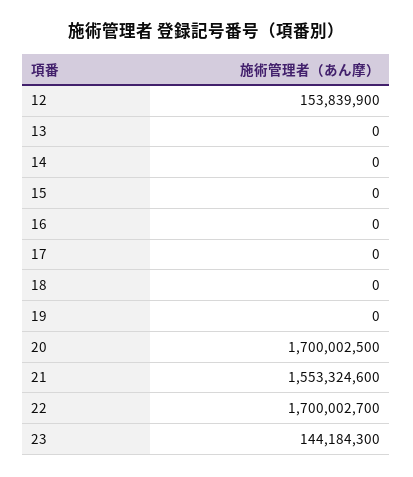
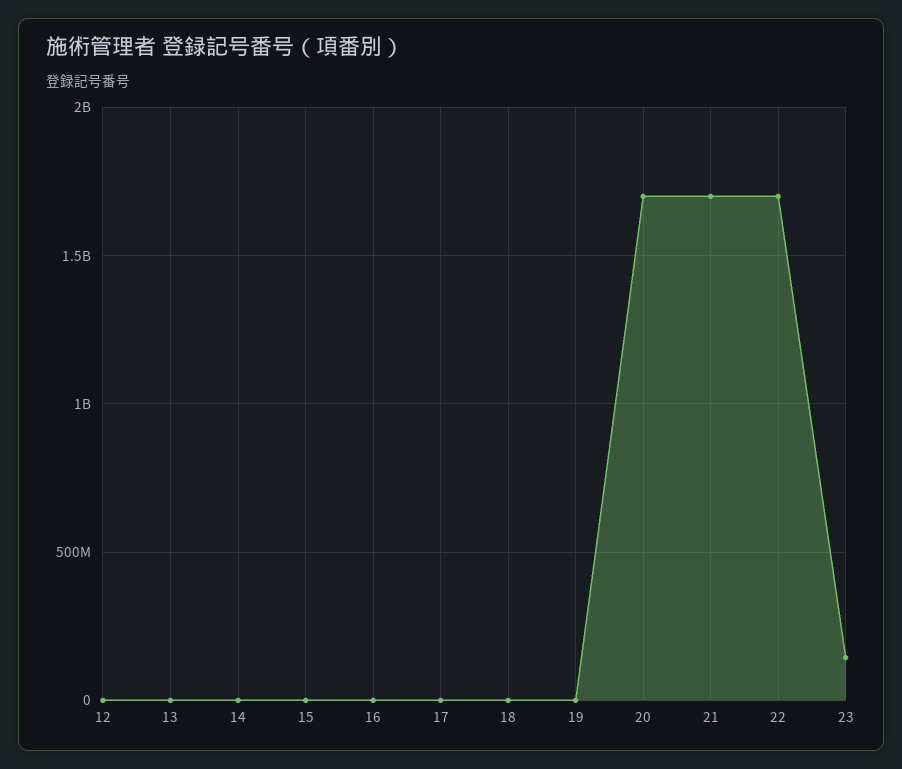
  {
-   "12": 153839900,
+   "12": 0,
    "13": 0,
    "14": 0,
    "15": 0,
    "16": 0,
    "17": 0,
    "18": 0,
    "19": 0,
    "20": 1700002500,
-   "21": 1553324600,
+   "21": 1700000000,
    "22": 1700002700,
    "23": 144184300
  }

